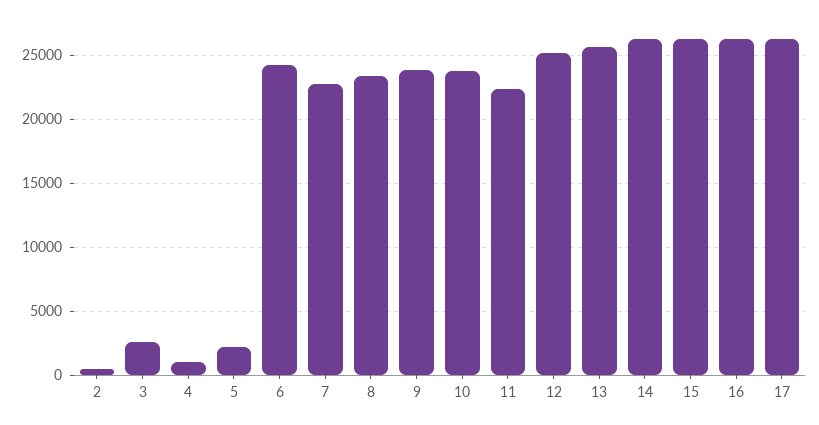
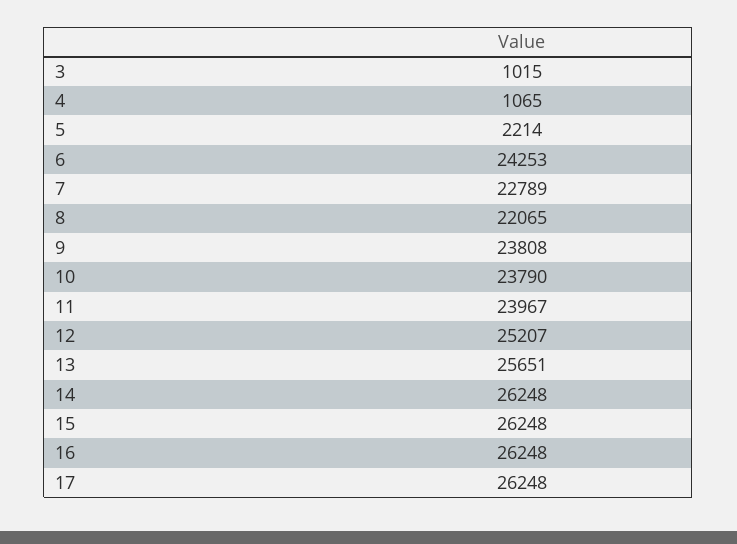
  {
-   "2": 500,
-   "3": 2500,
+   "3": 1015,
    "4": 1065,
    "5": 2214,
    "6": 24253,
    "7": 22789,
-   "8": 23500,
+   "8": 22065,
    "9": 23808,
    "10": 23790,
-   "11": 22500,
+   "11": 23967,
    "12": 25207,
    "13": 25651,
    "14": 26248,
    "15": 26248,
    "16": 26248,
    "17": 26248
  }

